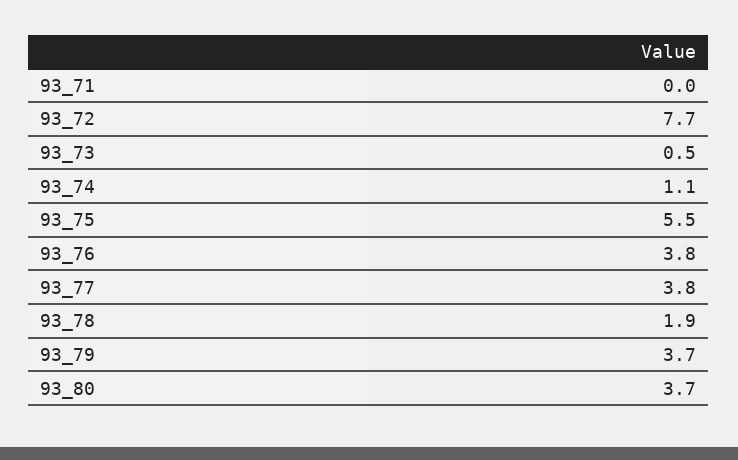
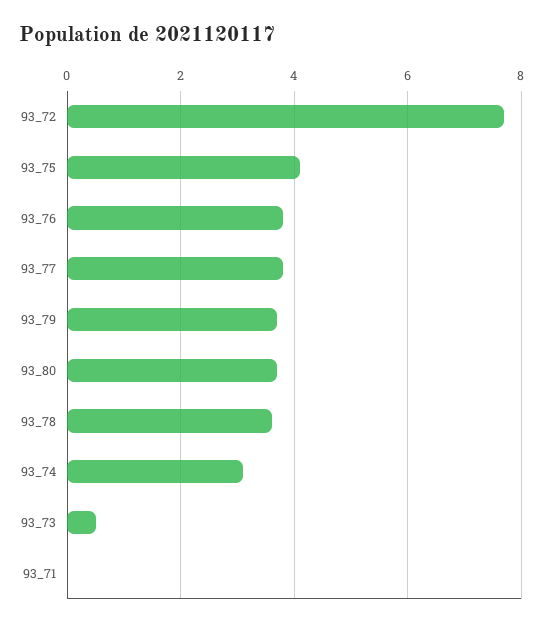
  {
    "93_71": 0,
    "93_72": 7.7,
    "93_73": 0.5,
-   "93_74": 1.1,
+   "93_74": 3,
-   "93_75": 5.5,
+   "93_75": 4,
    "93_76": 3.8,
    "93_77": 3.8,
-   "93_78": 1.9,
+   "93_78": 3.5,
    "93_79": 3.7,
    "93_80": 3.7
  }

